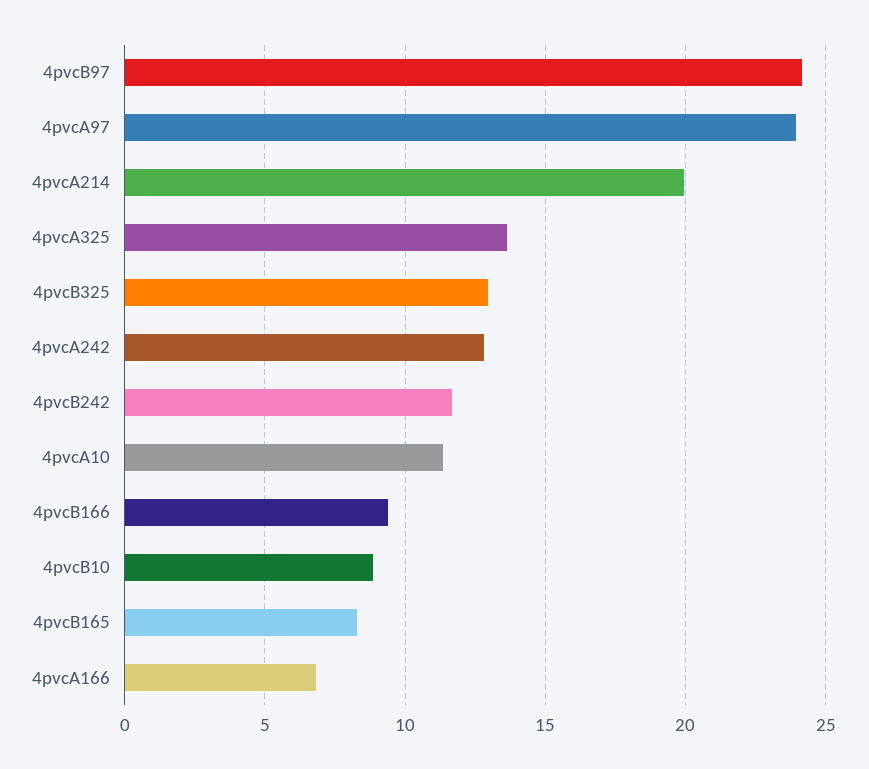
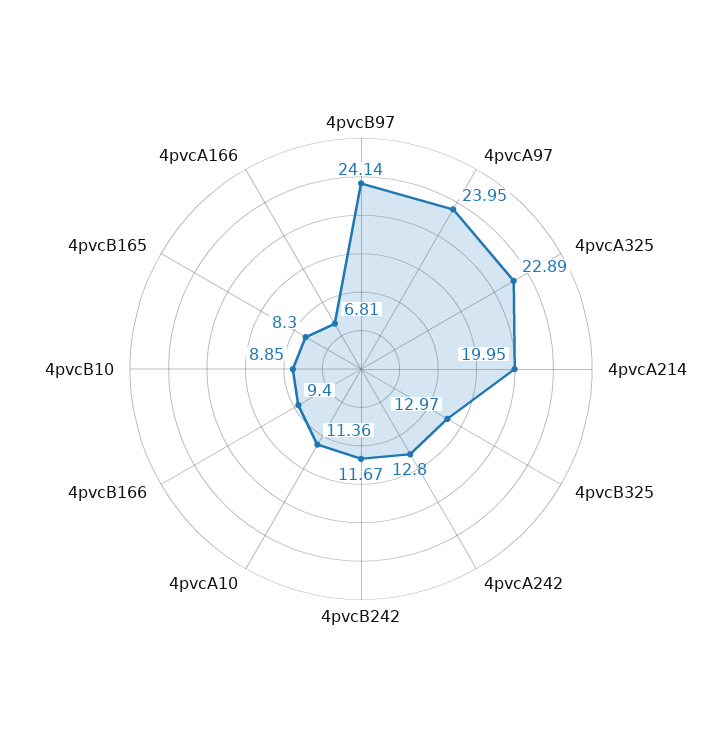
  {
    "4pvcB97": 24.14,
    "4pvcA97": 23.95,
    "4pvcA214": 19.95,
-   "4pvcA325": 13.5,
+   "4pvcA325": 22.89,
    "4pvcB325": 12.97,
    "4pvcA242": 12.8,
    "4pvcB242": 11.67,
    "4pvcA10": 11.36,
    "4pvcB166": 9.4,
    "4pvcB10": 8.85,
    "4pvcB165": 8.3,
    "4pvcA166": 6.81
  }

